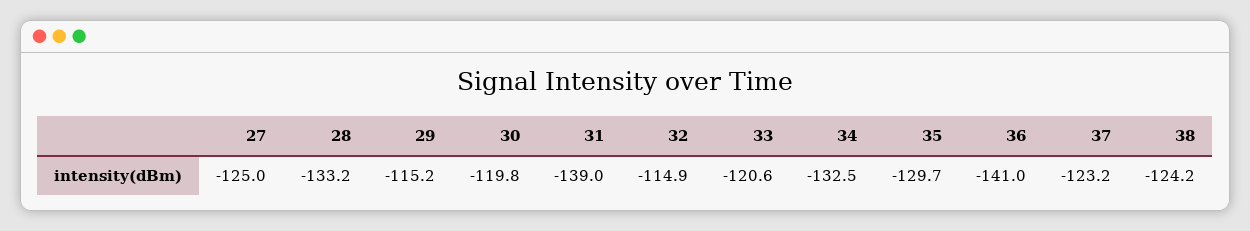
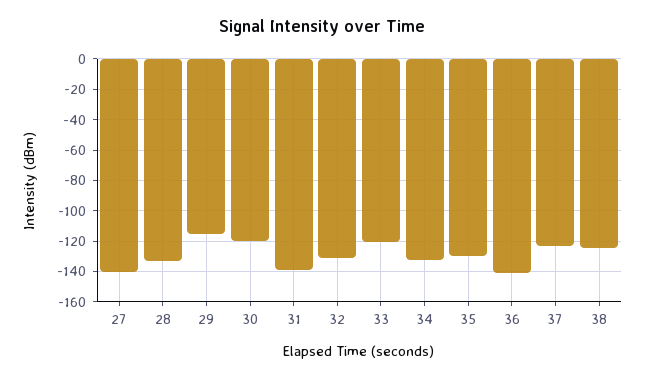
  {
-   "27": -125,
+   "27": -140,
    "28": -133.2,
    "29": -115.2,
    "30": -119.8,
    "31": -139,
-   "32": -114.9,
+   "32": -130,
    "33": -120.6,
    "34": -132.5,
    "35": -129.7,
    "36": -141,
    "37": -123.2,
    "38": -124.2
  }

